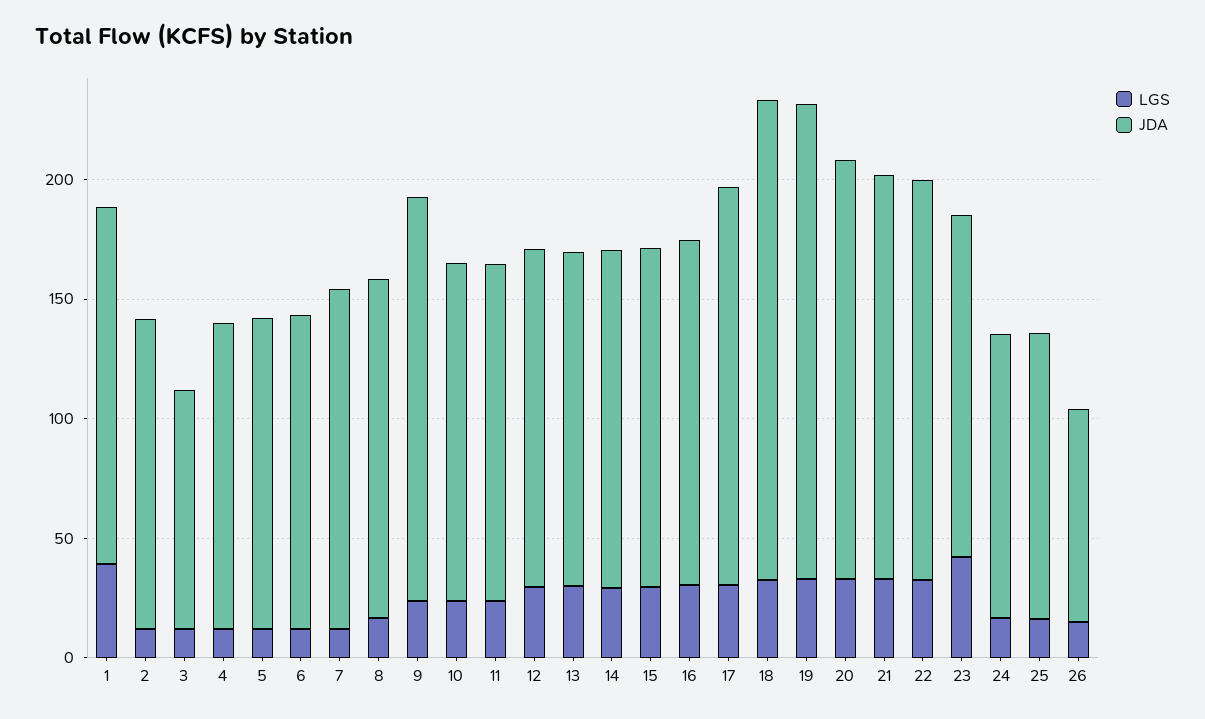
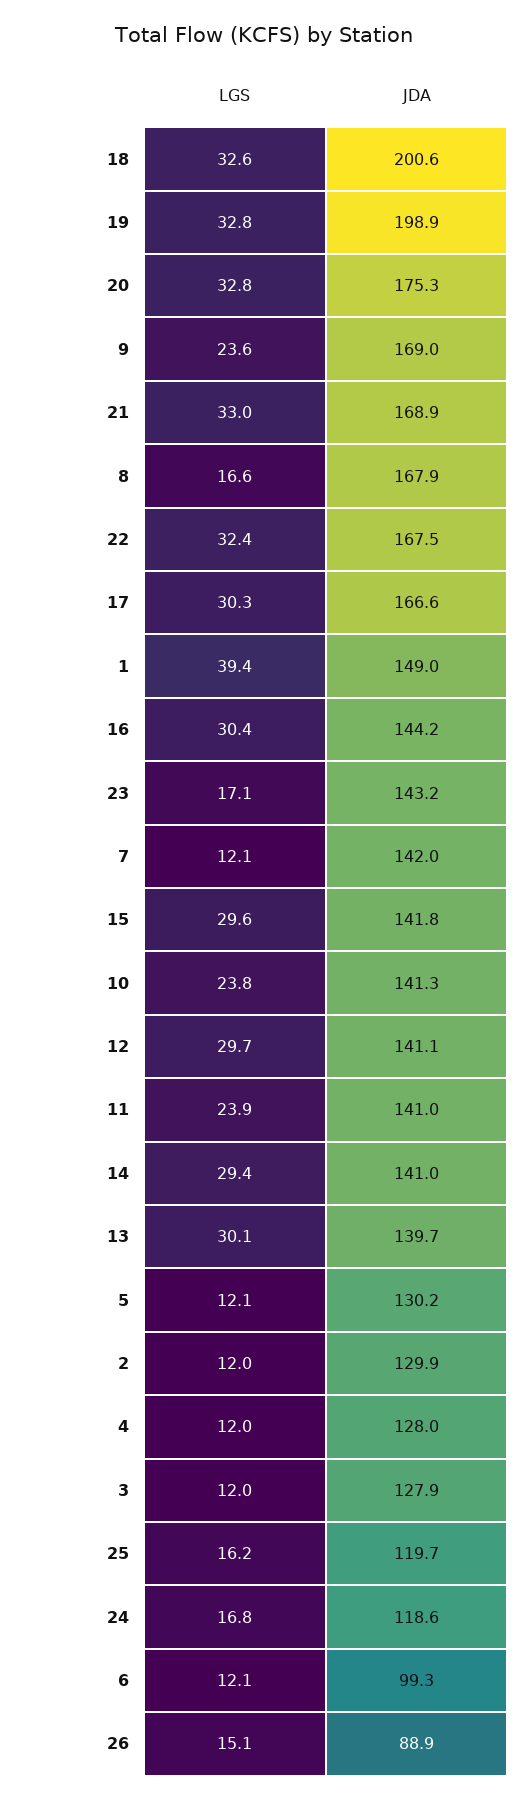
  {
    "LGS": {
      "1": 39.4,
      "2": 12,
      "3": 12,
      "4": 12,
      "5": 12.1,
      "6": 12.1,
      "7": 12.1,
      "8": 16.6,
      "9": 23.6,
      "10": 23.8,
      "11": 23.9,
      "12": 29.7,
      "13": 30.1,
      "14": 29.4,
      "15": 29.6,
      "16": 30.4,
      "17": 30.3,
      "18": 32.6,
      "19": 32.8,
      "20": 32.8,
      "21": 33,
      "22": 32.4,
-     "23": 40,
+     "23": 17.1,
      "24": 16.8,
      "25": 16.2,
      "26": 15.1
    },
    "JDA": {
      "1": 149,
      "2": 129.9,
-     "3": 100,
+     "3": 127.9,
      "4": 128,
      "5": 130.2,
-     "6": 130,
+     "6": 99.3,
      "7": 142,
-     "8": 140,
+     "8": 167.9,
      "9": 169,
      "10": 141.3,
      "11": 141,
      "12": 141.1,
      "13": 139.7,
      "14": 141,
      "15": 141.8,
      "16": 144.2,
      "17": 166.6,
      "18": 200.6,
      "19": 198.9,
      "20": 175.3,
      "21": 168.9,
      "22": 167.5,
      "23": 143.2,
      "24": 118.6,
      "25": 119.7,
      "26": 88.9
    }
  }

